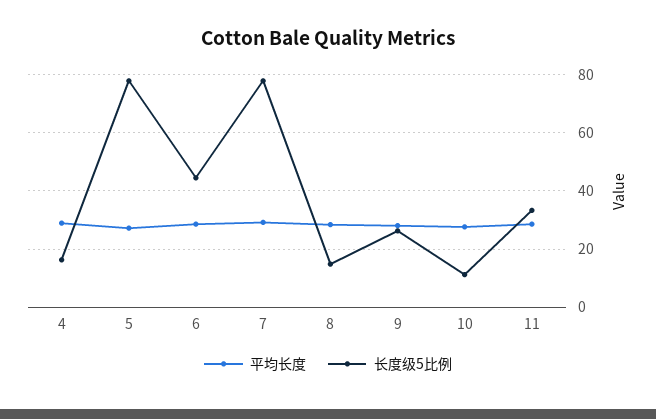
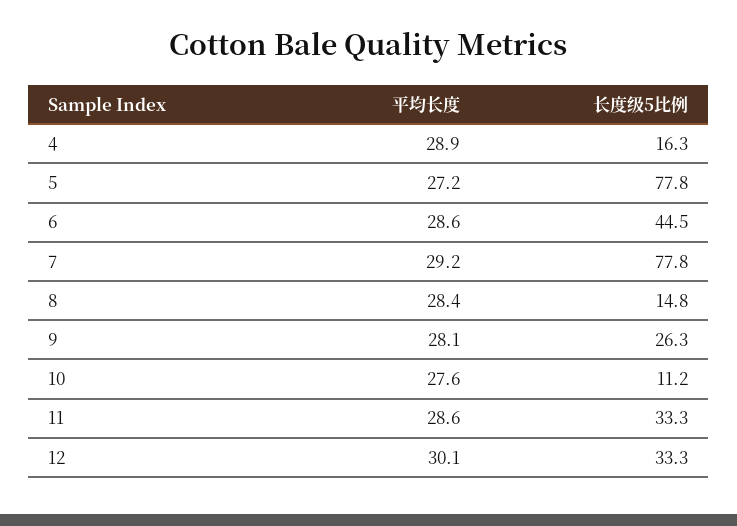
  {
    "平均长度": {
      "4": 28.9,
      "5": 27.2,
      "6": 28.6,
      "7": 29.2,
      "8": 28.4,
      "9": 28.1,
      "10": 27.6,
-     "11": 28.6
+     "11": 28.6,
+     "12": 30.1
    },
    "长度级5比例": {
      "4": 16.3,
      "5": 77.8,
      "6": 44.5,
      "7": 77.8,
      "8": 14.8,
      "9": 26.3,
      "10": 11.2,
-     "11": 33.3
+     "11": 33.3,
+     "12": 33.3
    }
  }

